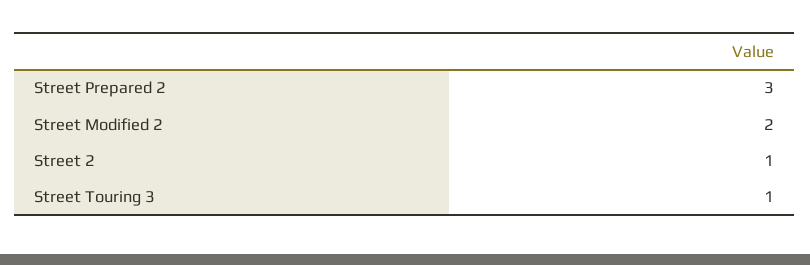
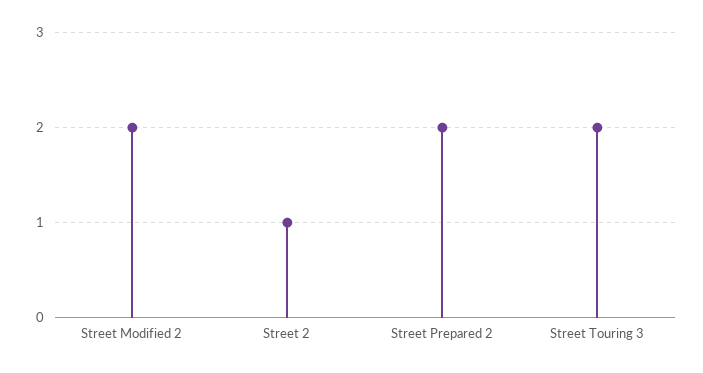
  {
-   "Street Prepared 2": 3,
+   "Street Prepared 2": 2,
    "Street Modified 2": 2,
    "Street 2": 1,
-   "Street Touring 3": 1
+   "Street Touring 3": 2
  }

